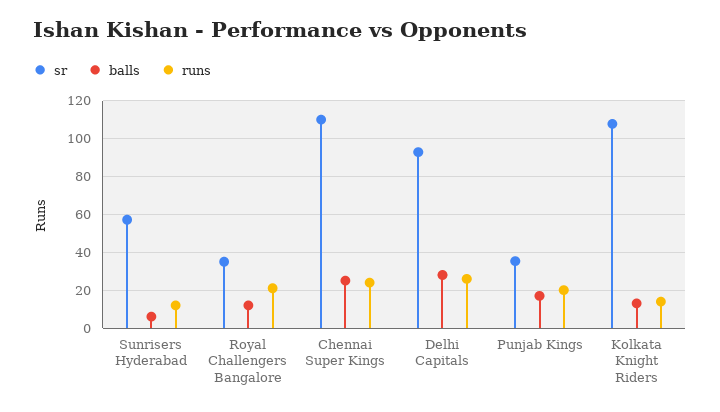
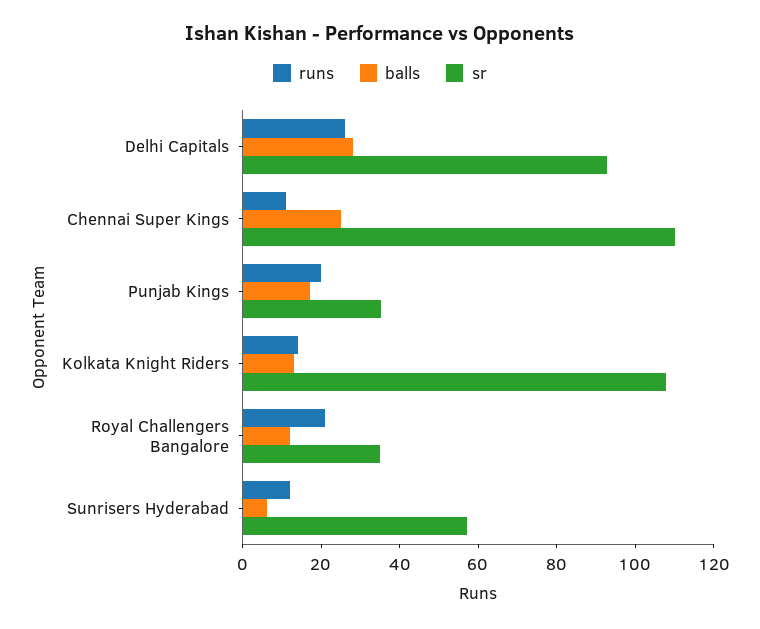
  {
    "sr": {
      "Sunrisers Hyderabad": 55,
      "Royal Challengers Bangalore": 35,
      "Chennai Super Kings": 110,
      "Delhi Capitals": 95,
      "Punjab Kings": 35,
      "Kolkata Knight Riders": 110
    },
    "balls": {
      "Sunrisers Hyderabad": 5,
      "Royal Challengers Bangalore": 10,
      "Chennai Super Kings": 25,
      "Delhi Capitals": 30,
      "Punjab Kings": 15,
      "Kolkata Knight Riders": 15
    },
    "runs": {
      "Sunrisers Hyderabad": 10,
      "Royal Challengers Bangalore": 20,
-     "Chennai Super Kings": 25,
+     "Chennai Super Kings": 10,
      "Delhi Capitals": 25,
      "Punjab Kings": 20,
      "Kolkata Knight Riders": 15
    }
  }

